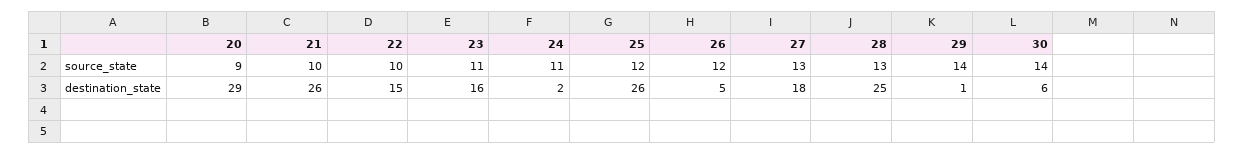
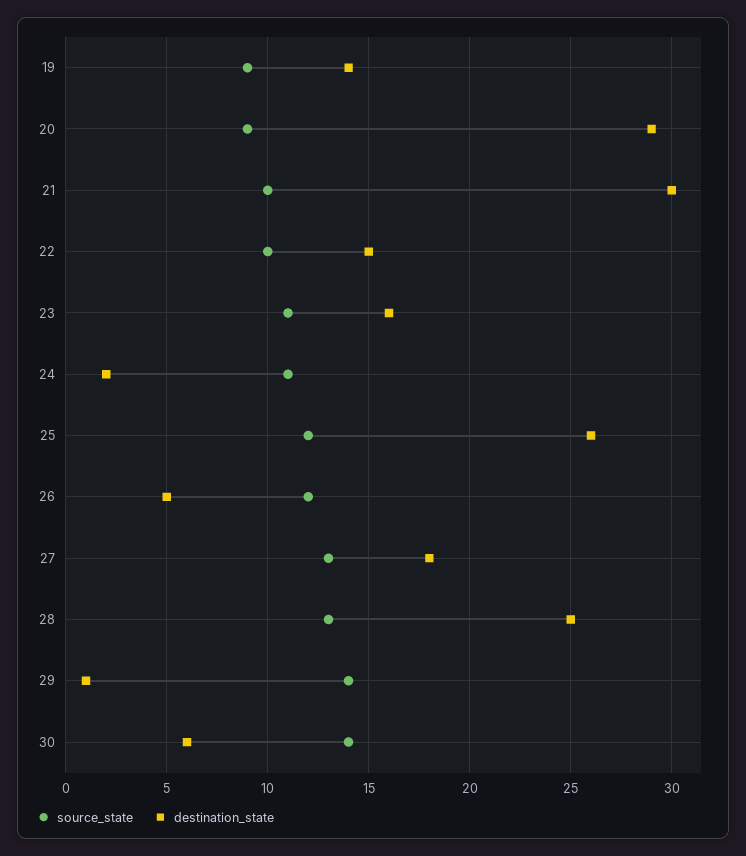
  {
    "source_state": {
      "20": 9,
      "21": 10,
      "22": 10,
      "23": 11,
      "24": 11,
      "25": 12,
      "26": 12,
      "27": 13,
      "28": 13,
      "29": 14,
-     "30": 14
+     "30": 14,
+     "19": 9
    },
    "destination_state": {
      "20": 29,
-     "21": 26,
+     "21": 30,
      "22": 15,
      "23": 16,
      "24": 2,
      "25": 26,
      "26": 5,
      "27": 18,
      "28": 25,
      "29": 1,
-     "30": 6
+     "30": 6,
+     "19": 14
    }
  }

